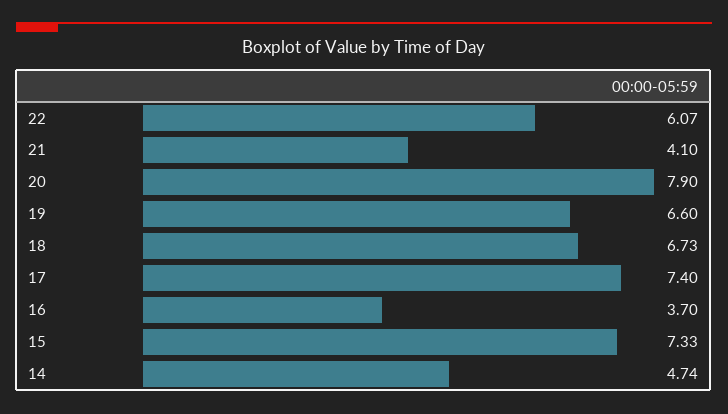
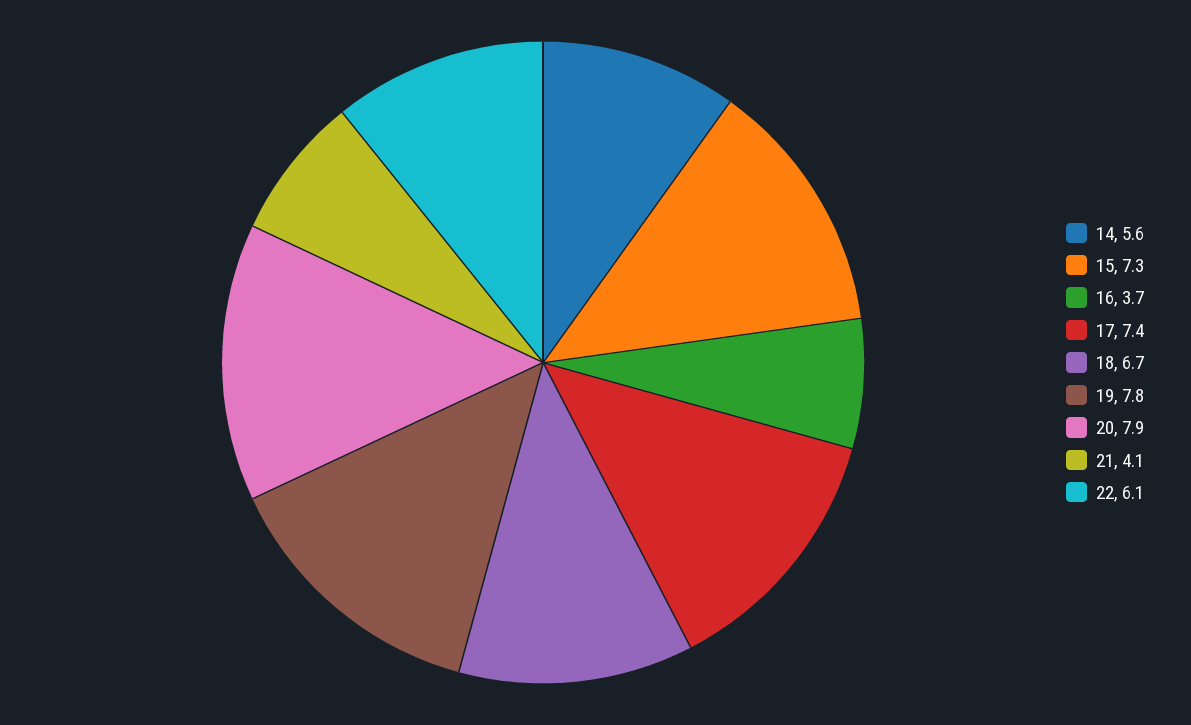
  {
    "22": 6.07,
    "21": 4.1,
    "20": 7.9,
-   "19": 6.6,
+   "19": 7.8,
    "18": 6.73,
    "17": 7.4,
    "16": 3.7,
    "15": 7.33,
-   "14": 4.74
+   "14": 5.6
  }

